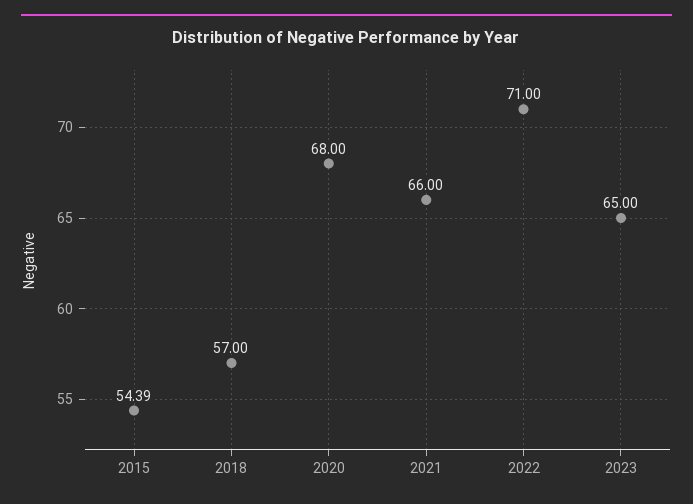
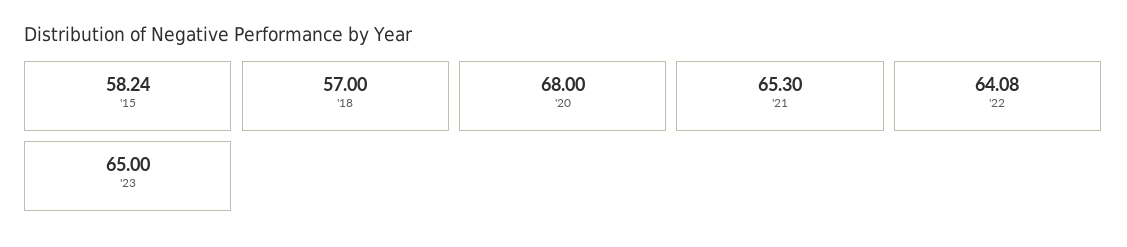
  {
-   "2015": 54.39,
+   "2015": 58.24,
    "2018": 57,
    "2020": 68,
-   "2021": 66,
+   "2021": 65.3,
-   "2022": 71,
+   "2022": 64.08,
    "2023": 65
  }

